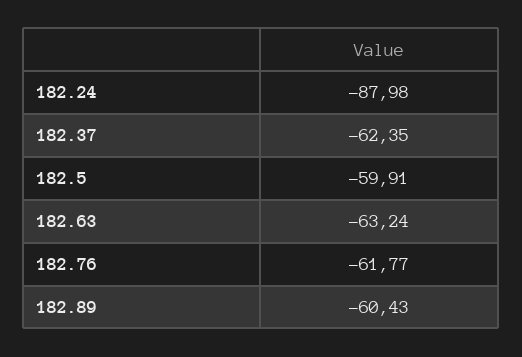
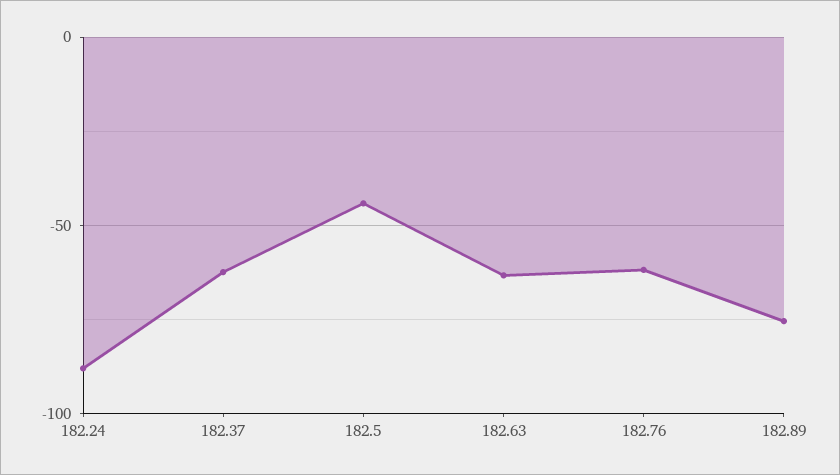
  {
    "182.24": -87.98,
    "182.37": -62.35,
-   "182.5": -59.91,
+   "182.5": -45,
    "182.63": -63.24,
    "182.76": -61.77,
-   "182.89": -60.43
+   "182.89": -75
  }

